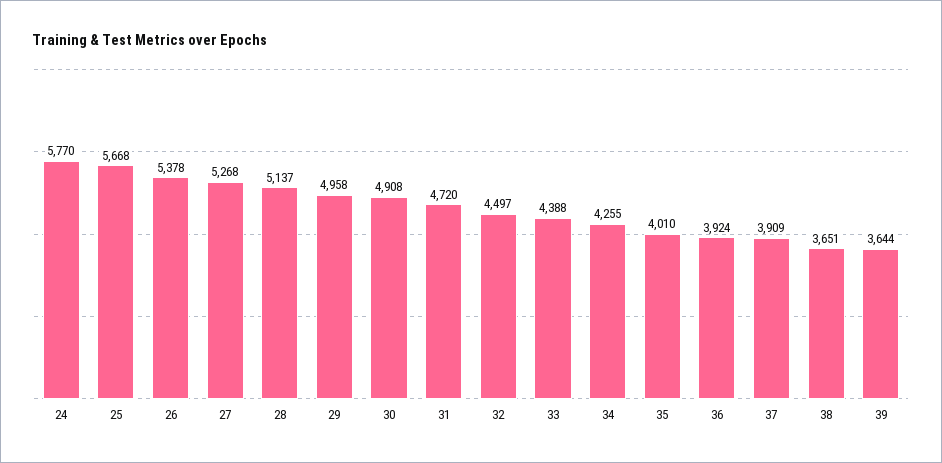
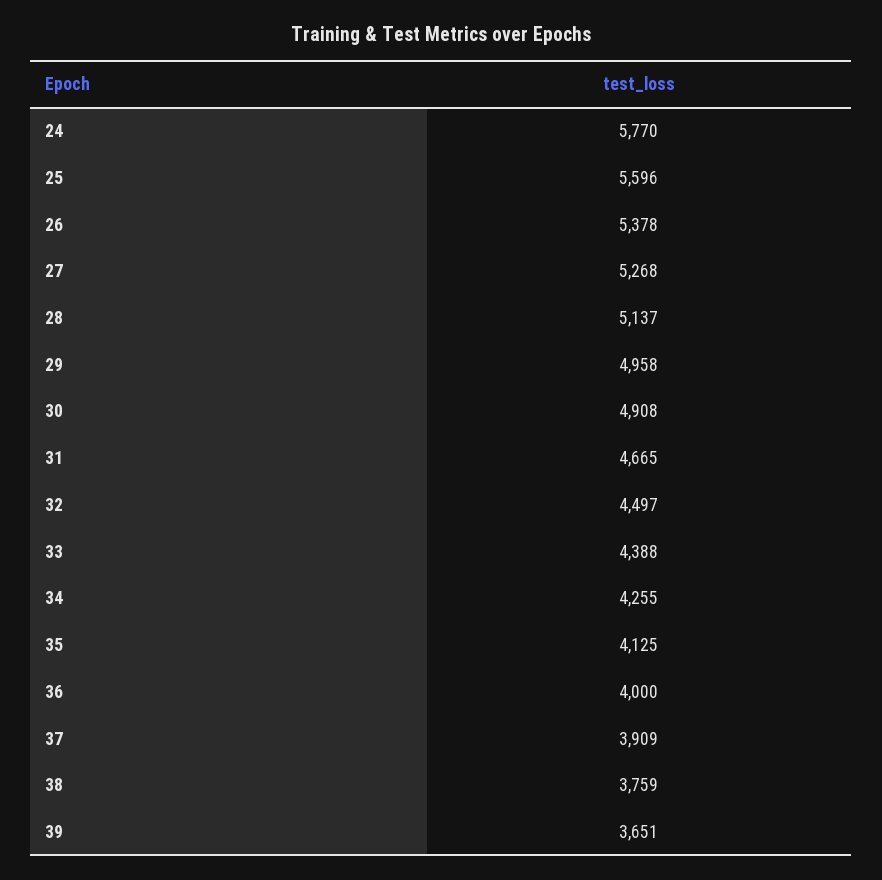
  {
    "24": 5770,
-   "25": 5668,
+   "25": 5596,
    "26": 5378,
    "27": 5268,
    "28": 5137,
    "29": 4958,
    "30": 4908,
-   "31": 4720,
+   "31": 4665,
    "32": 4497,
    "33": 4388,
    "34": 4255,
-   "35": 4010,
+   "35": 4125,
-   "36": 3924,
+   "36": 4000,
    "37": 3909,
-   "38": 3651,
+   "38": 3759,
-   "39": 3644
+   "39": 3651
  }

